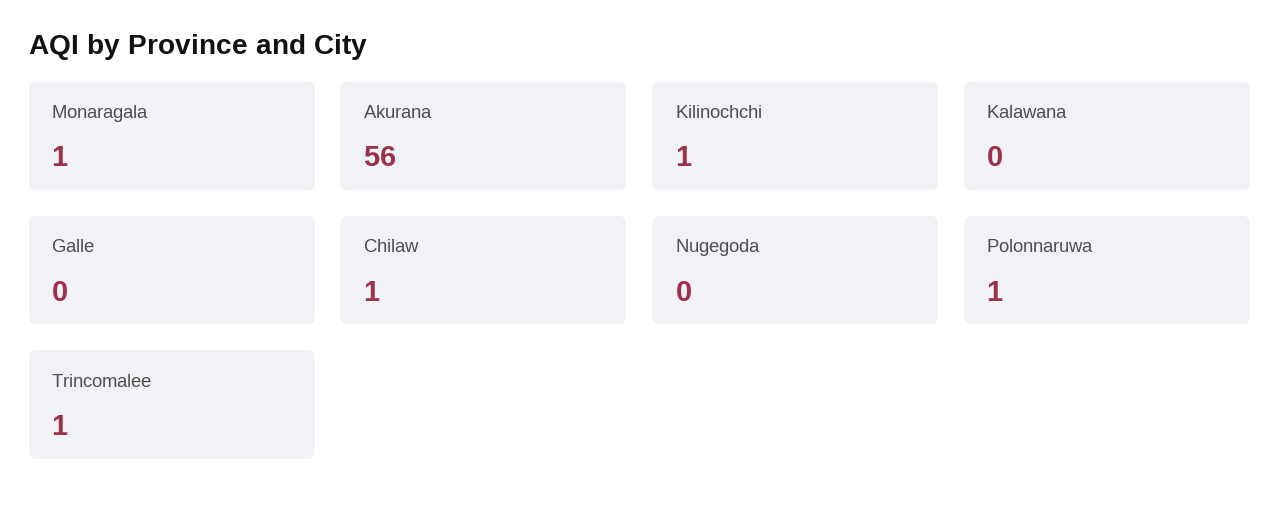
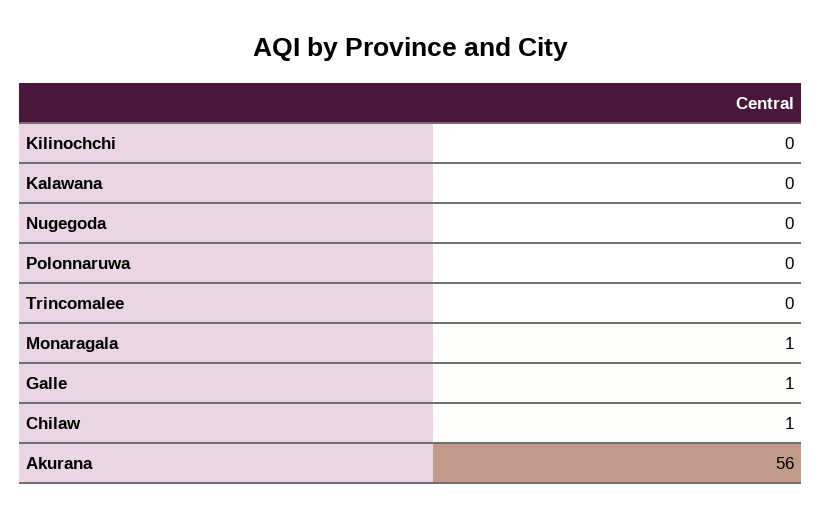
  {
    "Monaragala": 1,
    "Akurana": 56,
-   "Kilinochchi": 1,
+   "Kilinochchi": 0,
    "Kalawana": 0,
-   "Galle": 0,
+   "Galle": 1,
    "Chilaw": 1,
    "Nugegoda": 0,
-   "Polonnaruwa": 1,
+   "Polonnaruwa": 0,
-   "Trincomalee": 1
+   "Trincomalee": 0
  }

